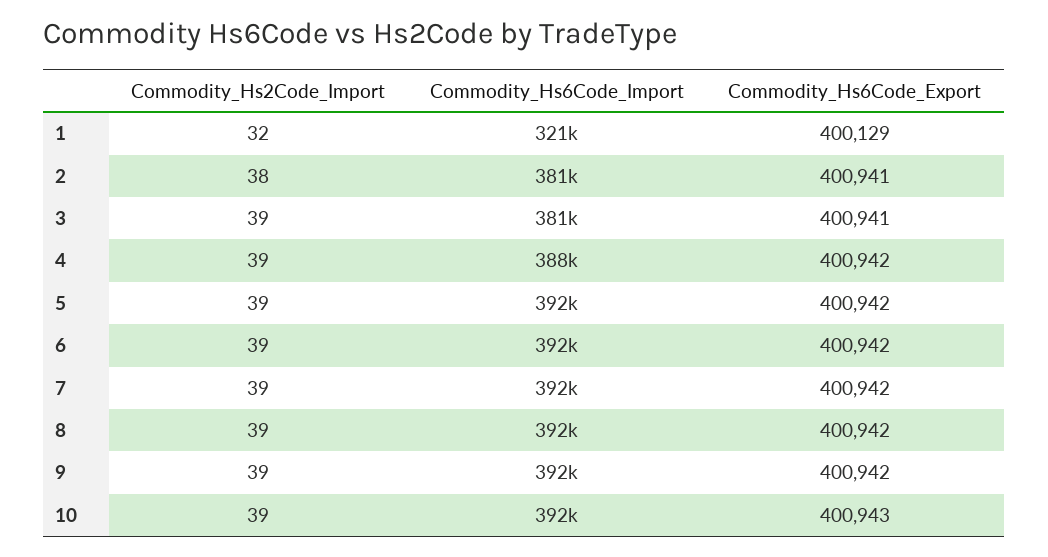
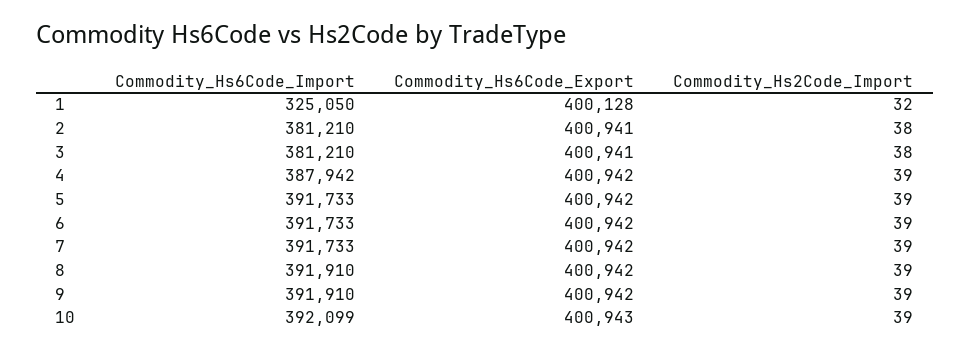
  {
    "Commodity_Hs2Code_Import": {
      "1": 32,
      "2": 38,
-     "3": 39,
+     "3": 38,
      "4": 39,
      "5": 39,
      "6": 39,
      "7": 39,
      "8": 39,
      "9": 39,
      "10": 39
    },
    "Commodity_Hs6Code_Import": {
-     "1": 321000,
+     "1": 325050,
      "2": 381210,
      "3": 381210,
      "4": 387942,
      "5": 391733,
      "6": 391733,
      "7": 391733,
      "8": 391910,
      "9": 391910,
      "10": 392099
    },
    "Commodity_Hs6Code_Export": {
-     "1": 400129,
+     "1": 400128,
      "2": 400941,
      "3": 400941,
      "4": 400942,
      "5": 400942,
      "6": 400942,
      "7": 400942,
      "8": 400942,
      "9": 400942,
      "10": 400943
    }
  }

